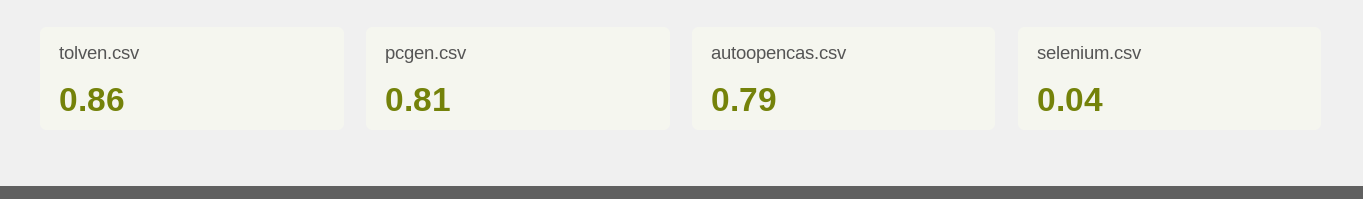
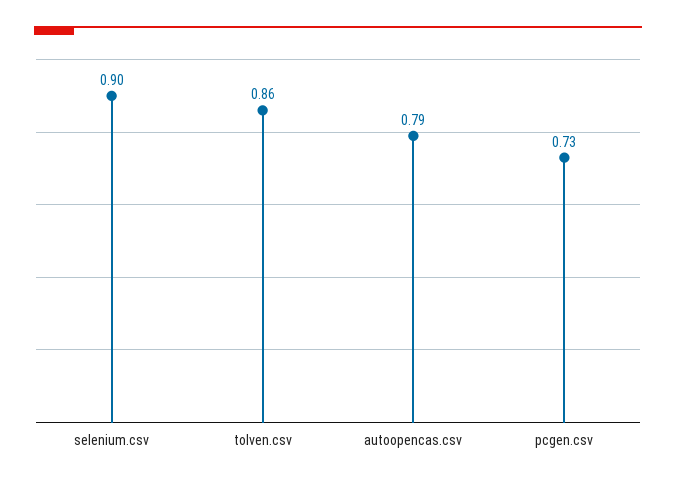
  {
    "tolven.csv": 0.86,
-   "pcgen.csv": 0.81,
+   "pcgen.csv": 0.73,
    "autoopencas.csv": 0.79,
-   "selenium.csv": 0.04
+   "selenium.csv": 0.9
  }

